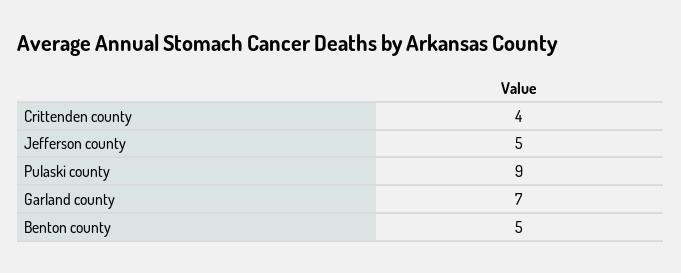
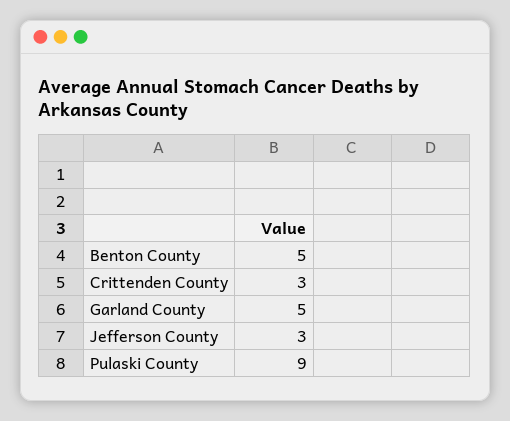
  {
-   "Crittenden county": 4,
+   "Crittenden county": 3,
-   "Jefferson county": 5,
+   "Jefferson county": 3,
    "Pulaski county": 9,
-   "Garland county": 7,
+   "Garland county": 5,
    "Benton county": 5
  }

